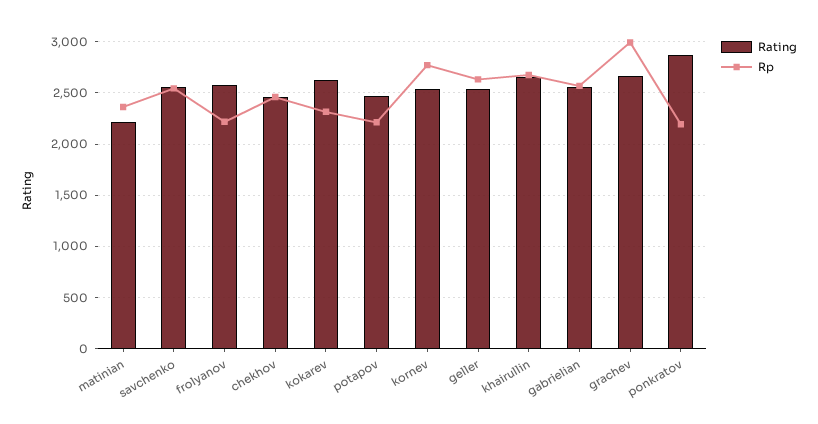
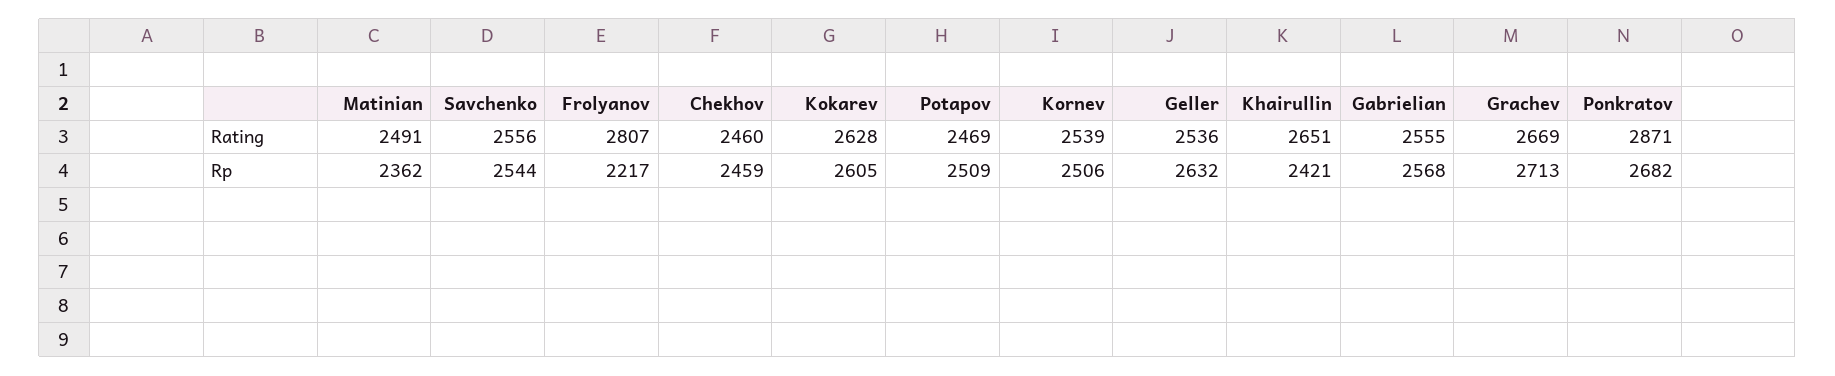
  {
    "Rating": {
-     "matinian": 2200,
+     "matinian": 2491,
      "savchenko": 2556,
-     "frolyanov": 2600,
+     "frolyanov": 2807,
      "chekhov": 2460,
      "kokarev": 2628,
      "potapov": 2469,
      "kornev": 2539,
      "geller": 2536,
      "khairullin": 2651,
      "gabrielian": 2555,
      "grachev": 2669,
      "ponkratov": 2871
    },
    "Rp": {
      "matinian": 2362,
      "savchenko": 2544,
      "frolyanov": 2217,
      "chekhov": 2459,
-     "kokarev": 2300,
+     "kokarev": 2605,
-     "potapov": 2200,
+     "potapov": 2509,
-     "kornev": 2800,
+     "kornev": 2506,
      "geller": 2632,
-     "khairullin": 2700,
+     "khairullin": 2421,
      "gabrielian": 2568,
-     "grachev": 3000,
+     "grachev": 2713,
-     "ponkratov": 2200
+     "ponkratov": 2682
    }
  }

